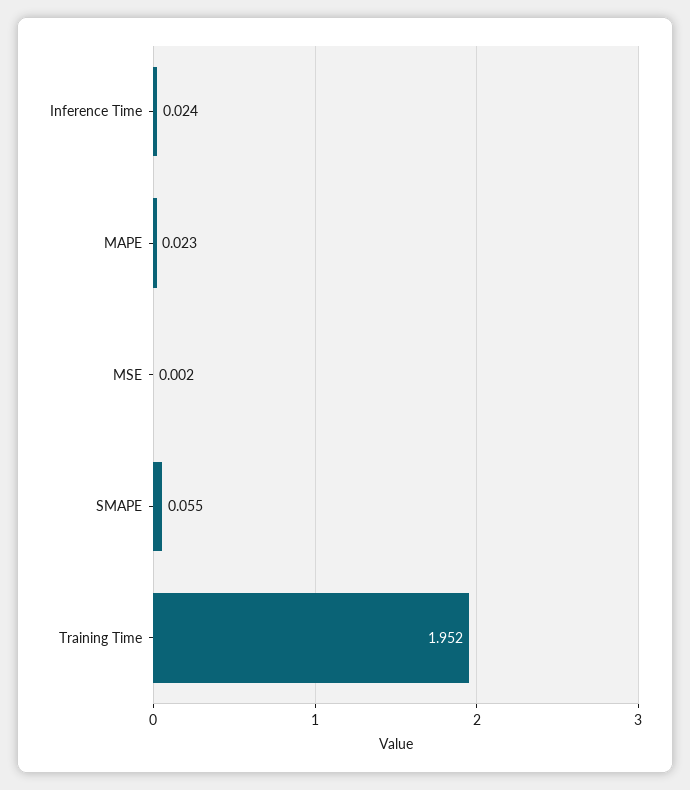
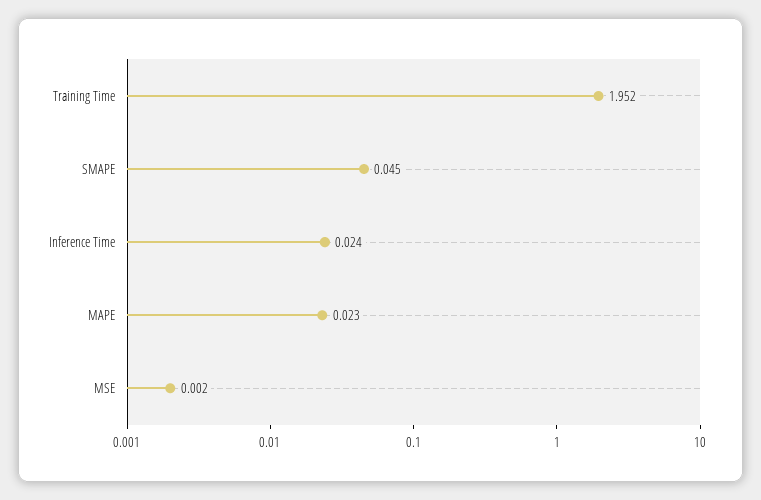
  {
    "Inference Time": 0.024,
    "MAPE": 0.023,
    "MSE": 0.002,
-   "SMAPE": 0.055,
+   "SMAPE": 0.045,
    "Training Time": 1.952
  }

